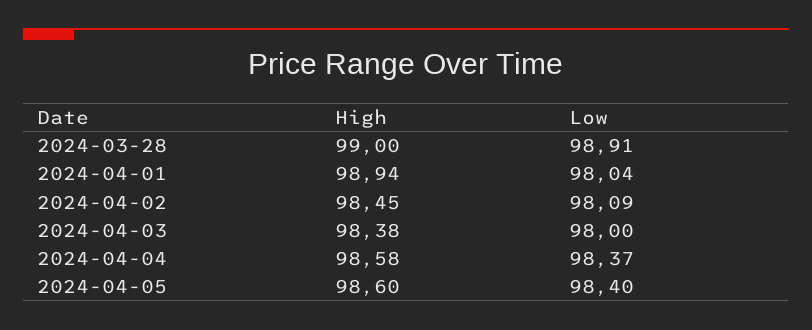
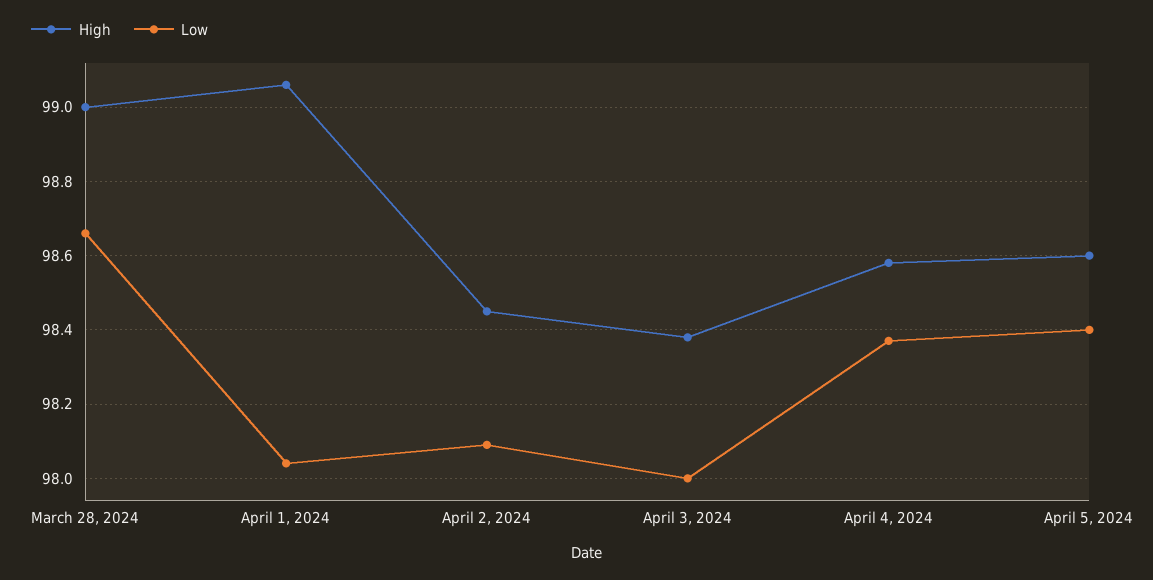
  {
    "High": {
      "2024-03-28": 99,
-     "2024-04-01": 98.94,
+     "2024-04-01": 99.05,
      "2024-04-02": 98.45,
      "2024-04-03": 98.38,
      "2024-04-04": 98.58,
      "2024-04-05": 98.6
    },
    "Low": {
-     "2024-03-28": 98.91,
+     "2024-03-28": 98.65,
      "2024-04-01": 98.04,
      "2024-04-02": 98.09,
      "2024-04-03": 98,
      "2024-04-04": 98.37,
      "2024-04-05": 98.4
    }
  }

